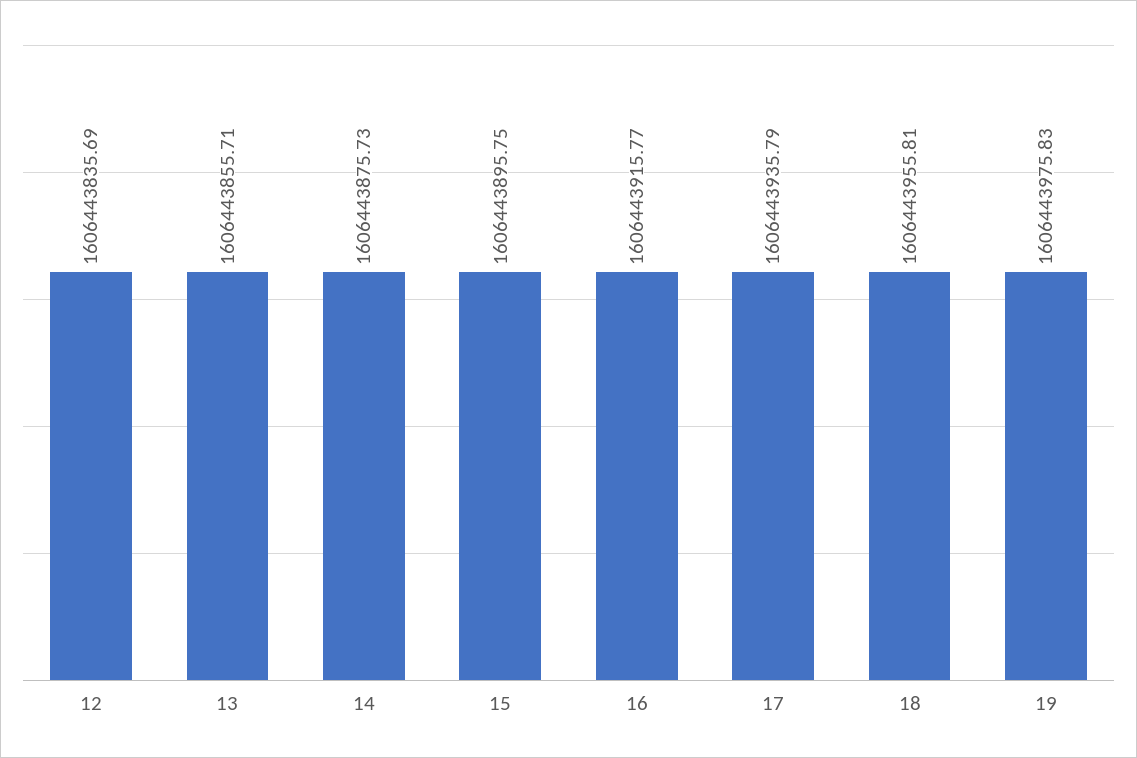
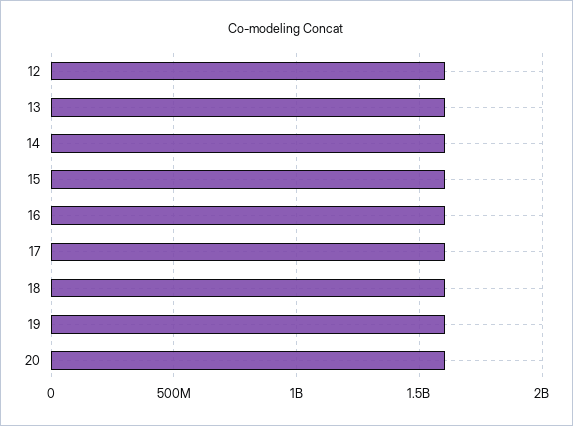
  {
    "12": 1606443835.69,
    "13": 1606443855.71,
    "14": 1606443875.73,
    "15": 1606443895.75,
    "16": 1606443915.77,
    "17": 1606443935.79,
    "18": 1606443955.81,
-   "19": 1606443975.83
+   "19": 1606443975.83,
+   "20": 1600000000
  }

